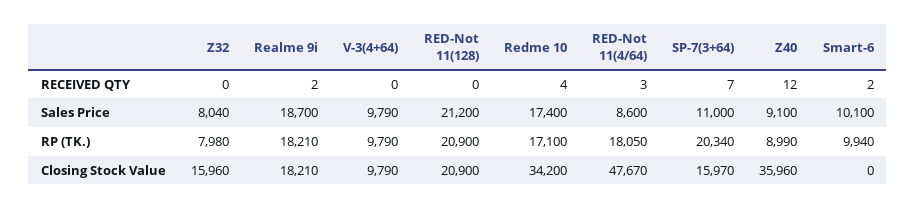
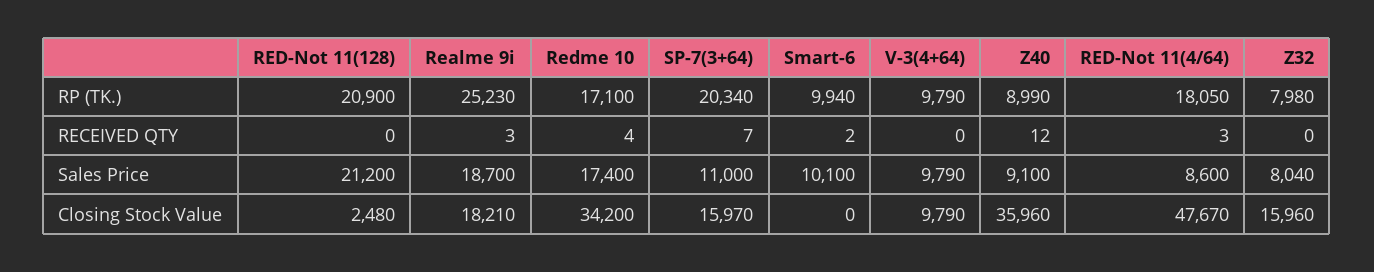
  {
    "Z32": {
      "RECEIVED QTY": 0,
      "Sales Price": 8040,
      "RP (TK.)": 7980,
      "Closing Stock Value": 15960
    },
    "Realme 9i": {
-     "RECEIVED QTY": 2,
+     "RECEIVED QTY": 3,
      "Sales Price": 18700,
-     "RP (TK.)": 18210,
+     "RP (TK.)": 25230,
      "Closing Stock Value": 18210
    },
    "V-3(4+64)": {
      "RECEIVED QTY": 0,
      "Sales Price": 9790,
      "RP (TK.)": 9790,
      "Closing Stock Value": 9790
    },
    "RED-Not 11(128)": {
      "RECEIVED QTY": 0,
      "Sales Price": 21200,
      "RP (TK.)": 20900,
-     "Closing Stock Value": 20900
+     "Closing Stock Value": 2480
    },
    "Redme 10": {
      "RECEIVED QTY": 4,
      "Sales Price": 17400,
      "RP (TK.)": 17100,
      "Closing Stock Value": 34200
    },
    "RED-Not 11(4/64)": {
      "RECEIVED QTY": 3,
      "Sales Price": 8600,
      "RP (TK.)": 18050,
      "Closing Stock Value": 47670
    },
    "SP-7(3+64)": {
      "RECEIVED QTY": 7,
      "Sales Price": 11000,
      "RP (TK.)": 20340,
      "Closing Stock Value": 15970
    },
    "Z40": {
      "RECEIVED QTY": 12,
      "Sales Price": 9100,
      "RP (TK.)": 8990,
      "Closing Stock Value": 35960
    },
    "Smart-6": {
      "RECEIVED QTY": 2,
      "Sales Price": 10100,
      "RP (TK.)": 9940,
      "Closing Stock Value": 0
    }
  }

